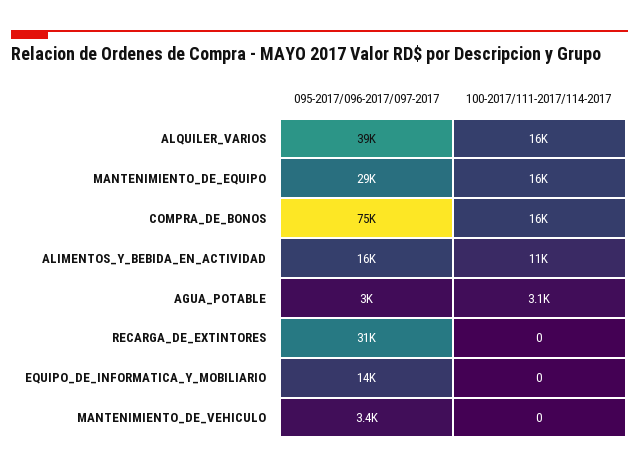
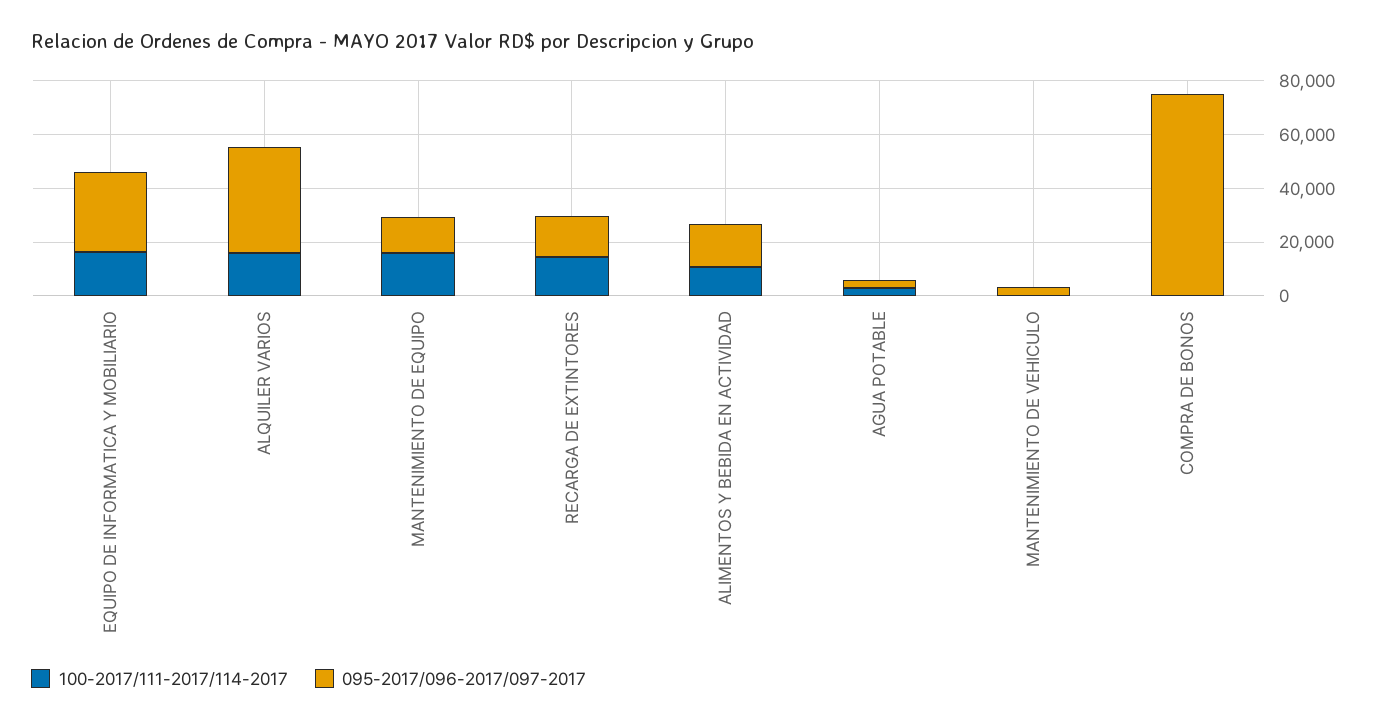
  {
    "095-2017/096-2017/097-2017": {
      "ALQUILER_VARIOS": 39000,
-     "MANTENIMIENTO_DE_EQUIPO": 29000,
+     "MANTENIMIENTO_DE_EQUIPO": 15000,
      "COMPRA_DE_BONOS": 75000,
      "ALIMENTOS_Y_BEBIDA_EN_ACTIVIDAD": 16000,
      "AGUA_POTABLE": 3000,
-     "RECARGA_DE_EXTINTORES": 31000,
+     "RECARGA_DE_EXTINTORES": 15000,
-     "EQUIPO_DE_INFORMATICA_Y_MOBILIARIO": 14000,
+     "EQUIPO_DE_INFORMATICA_Y_MOBILIARIO": 30000,
      "MANTENIMIENTO_DE_VEHICULO": 3400
    },
    "100-2017/111-2017/114-2017": {
      "ALQUILER_VARIOS": 16000,
      "MANTENIMIENTO_DE_EQUIPO": 16000,
-     "COMPRA_DE_BONOS": 16000,
+     "COMPRA_DE_BONOS": 0,
      "ALIMENTOS_Y_BEBIDA_EN_ACTIVIDAD": 11000,
      "AGUA_POTABLE": 3100,
-     "RECARGA_DE_EXTINTORES": 0,
+     "RECARGA_DE_EXTINTORES": 15000,
-     "EQUIPO_DE_INFORMATICA_Y_MOBILIARIO": 0,
+     "EQUIPO_DE_INFORMATICA_Y_MOBILIARIO": 15000,
      "MANTENIMIENTO_DE_VEHICULO": 0
    }
  }

